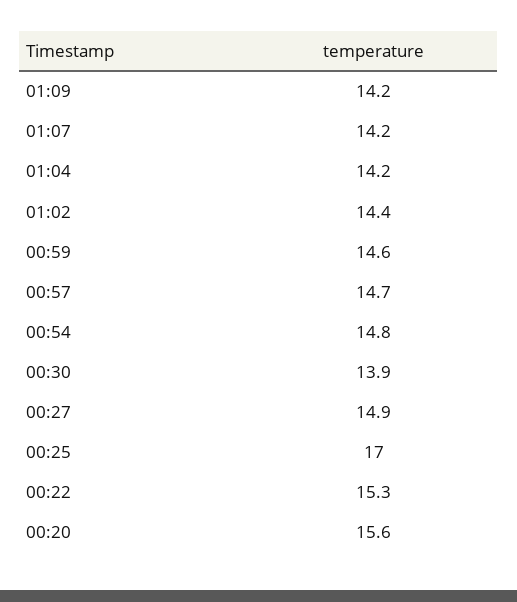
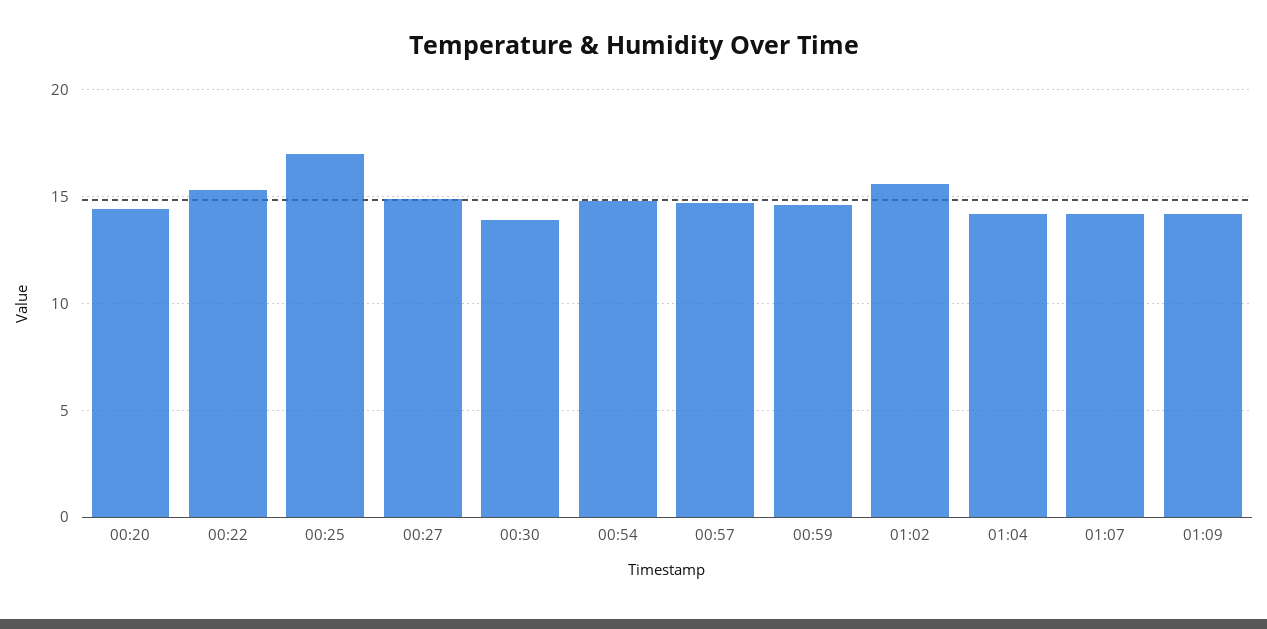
  {
    "01:09": 14.2,
    "01:07": 14.2,
    "01:04": 14.2,
-   "01:02": 14.4,
+   "01:02": 15.5,
    "00:59": 14.6,
    "00:57": 14.7,
    "00:54": 14.8,
    "00:30": 13.9,
    "00:27": 14.9,
    "00:25": 17,
    "00:22": 15.3,
-   "00:20": 15.6
+   "00:20": 14.5
  }

